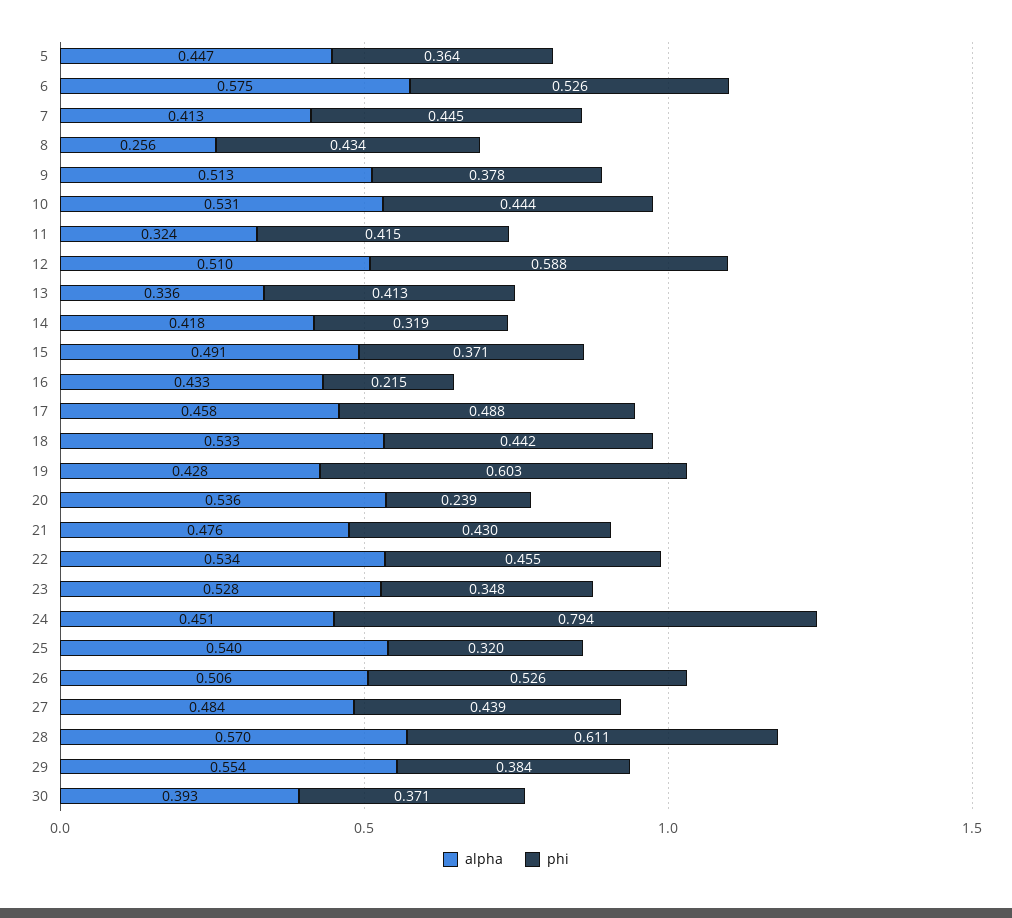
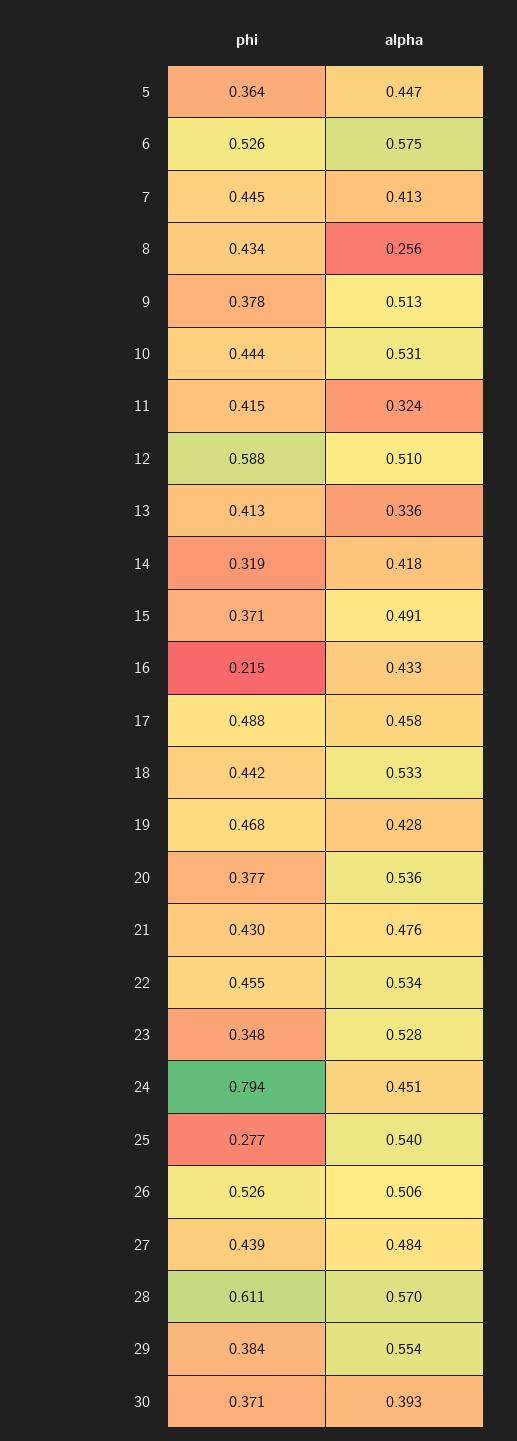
  {
    "alpha": {
      "5": 0.447,
      "6": 0.575,
      "7": 0.413,
      "8": 0.256,
      "9": 0.513,
      "10": 0.531,
      "11": 0.324,
      "12": 0.51,
      "13": 0.336,
      "14": 0.418,
      "15": 0.491,
      "16": 0.433,
      "17": 0.458,
      "18": 0.533,
      "19": 0.428,
      "20": 0.536,
      "21": 0.476,
      "22": 0.534,
      "23": 0.528,
      "24": 0.451,
      "25": 0.54,
      "26": 0.506,
      "27": 0.484,
      "28": 0.57,
      "29": 0.554,
      "30": 0.393
    },
    "phi": {
      "5": 0.364,
      "6": 0.526,
      "7": 0.445,
      "8": 0.434,
      "9": 0.378,
      "10": 0.444,
      "11": 0.415,
      "12": 0.588,
      "13": 0.413,
      "14": 0.319,
      "15": 0.371,
      "16": 0.215,
      "17": 0.488,
      "18": 0.442,
-     "19": 0.603,
+     "19": 0.468,
-     "20": 0.239,
+     "20": 0.377,
      "21": 0.43,
      "22": 0.455,
      "23": 0.348,
      "24": 0.794,
-     "25": 0.32,
+     "25": 0.277,
      "26": 0.526,
      "27": 0.439,
      "28": 0.611,
      "29": 0.384,
      "30": 0.371
    }
  }

